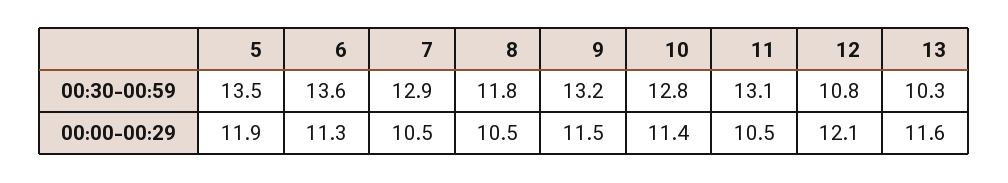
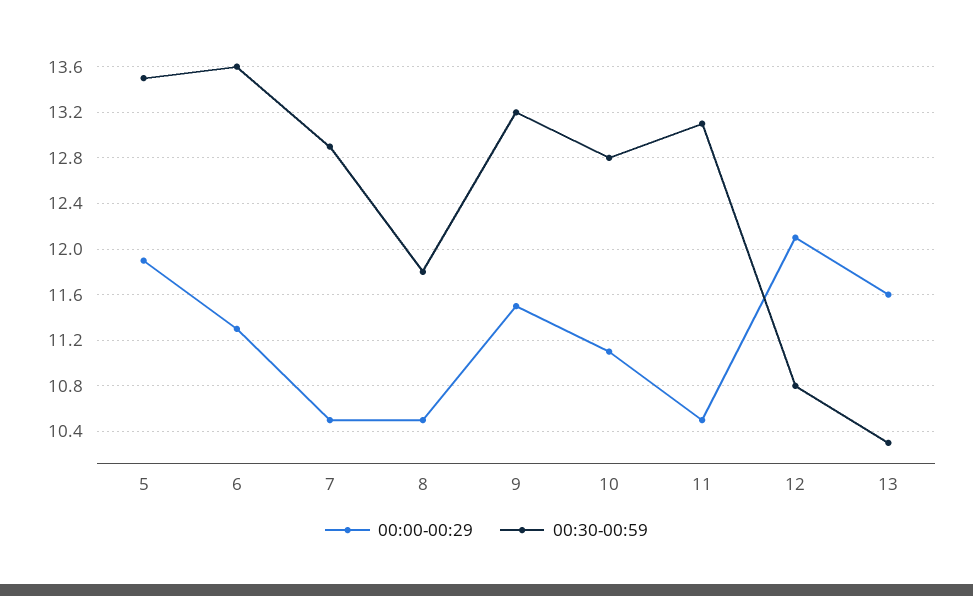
  {
    "00:30-00:59": {
      "5": 13.5,
      "6": 13.6,
      "7": 12.9,
      "8": 11.8,
      "9": 13.2,
      "10": 12.8,
      "11": 13.1,
      "12": 10.8,
      "13": 10.3
    },
    "00:00-00:29": {
      "5": 11.9,
      "6": 11.3,
      "7": 10.5,
      "8": 10.5,
      "9": 11.5,
-     "10": 11.4,
+     "10": 11.1,
      "11": 10.5,
      "12": 12.1,
      "13": 11.6
    }
  }

